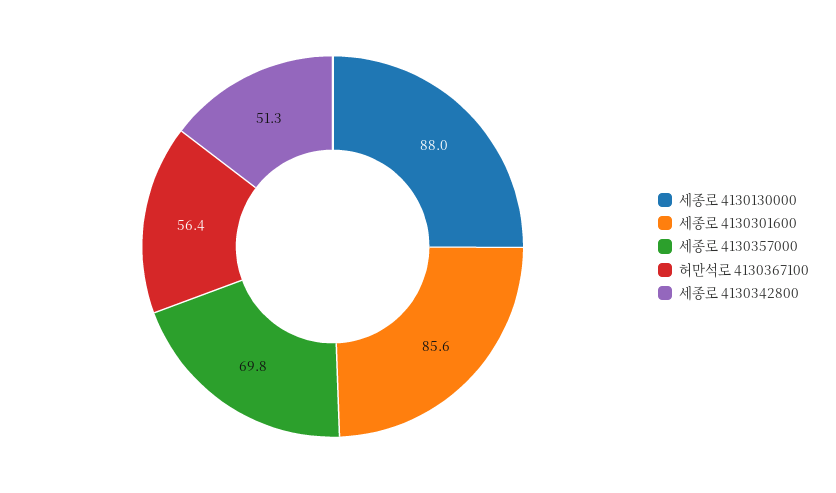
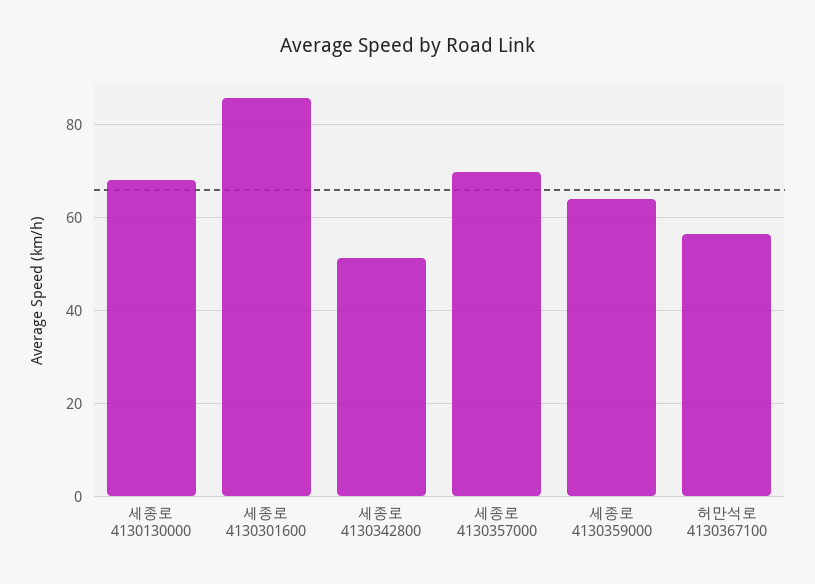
  {
-   "세종로 4130130000": 88,
+   "세종로 4130130000": 68,
    "세종로 4130301600": 85.6,
    "세종로 4130357000": 69.8,
    "허만석로 4130367100": 56.4,
-   "세종로 4130342800": 51.3
+   "세종로 4130342800": 51.3,
+   "세종로 4130359000": 64
  }

